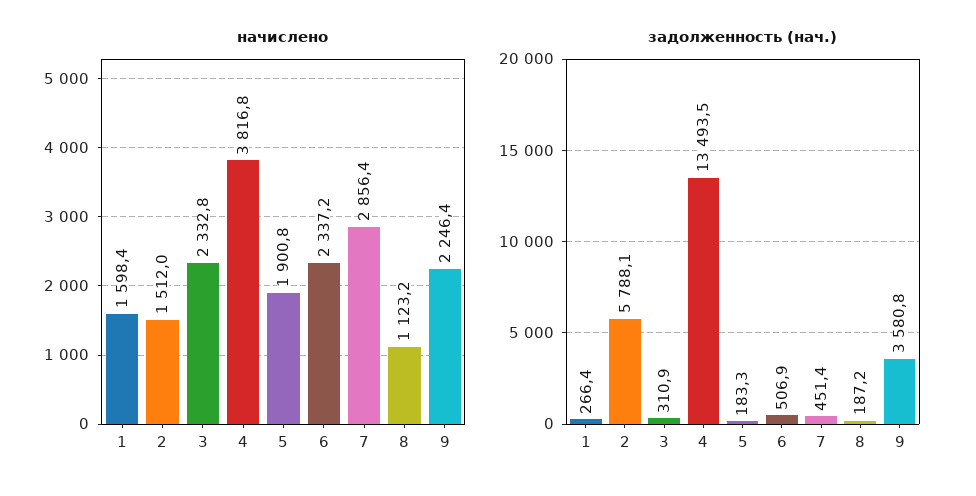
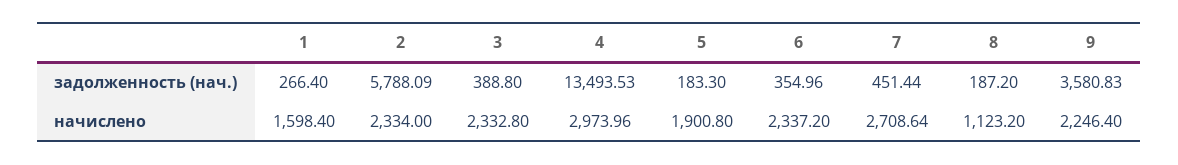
  {
    "начислено": {
      "1": 1598.4,
-     "2": 1512,
+     "2": 2334,
      "3": 2332.8,
-     "4": 3816.8,
+     "4": 2973.96,
      "5": 1900.8,
      "6": 2337.2,
-     "7": 2856.4,
+     "7": 2708.64,
      "8": 1123.2,
      "9": 2246.4
    },
    "задолженность (нач.)": {
      "1": 266.4,
      "2": 5788.09,
-     "3": 310.9,
+     "3": 388.8,
      "4": 13493.53,
      "5": 183.3,
-     "6": 506.9,
+     "6": 354.96,
      "7": 451.44,
      "8": 187.2,
      "9": 3580.83
    }
  }

